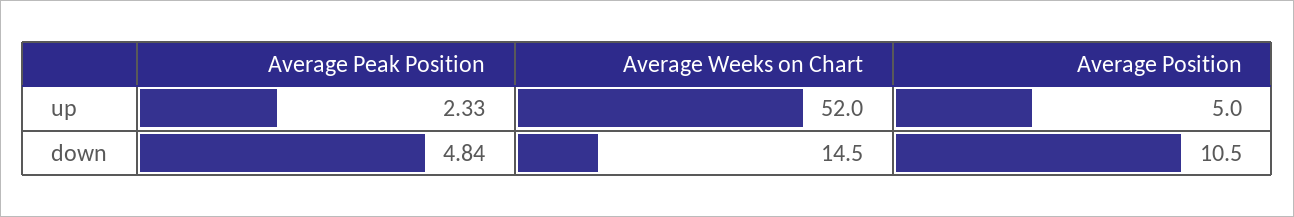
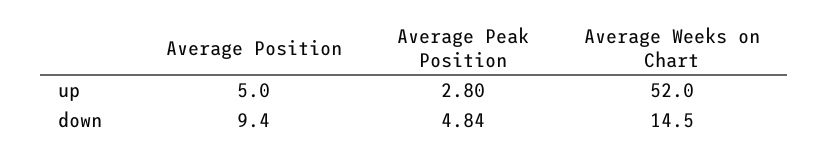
  {
    "Average Peak Position": {
-     "up": 2.33,
+     "up": 2.8,
      "down": 4.84
    },
    "Average Weeks on Chart": {
      "up": 52,
      "down": 14.5
    },
    "Average Position": {
      "up": 5,
-     "down": 10.5
+     "down": 9.4
    }
  }

